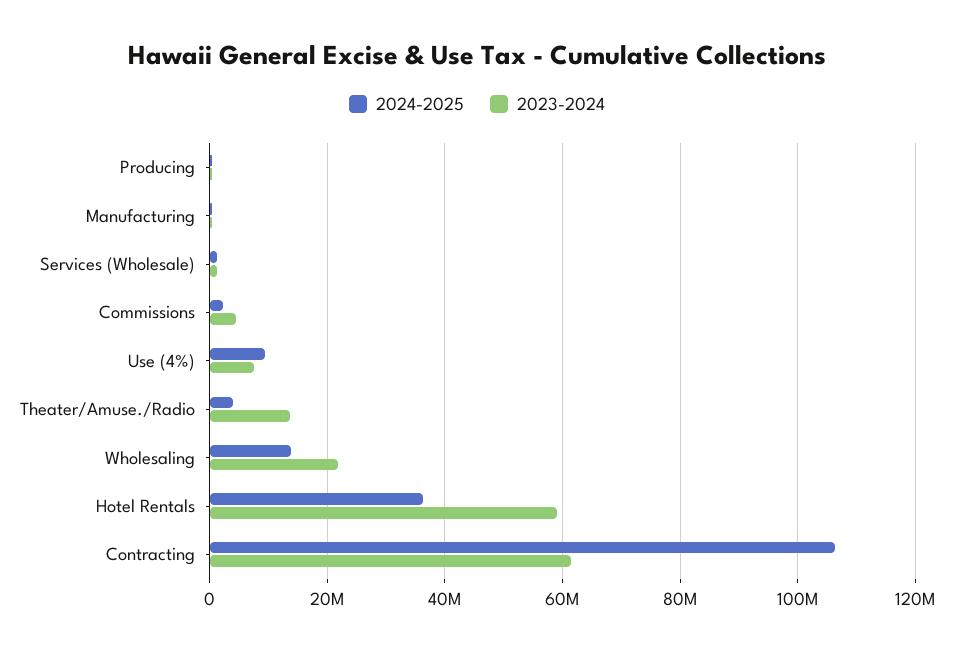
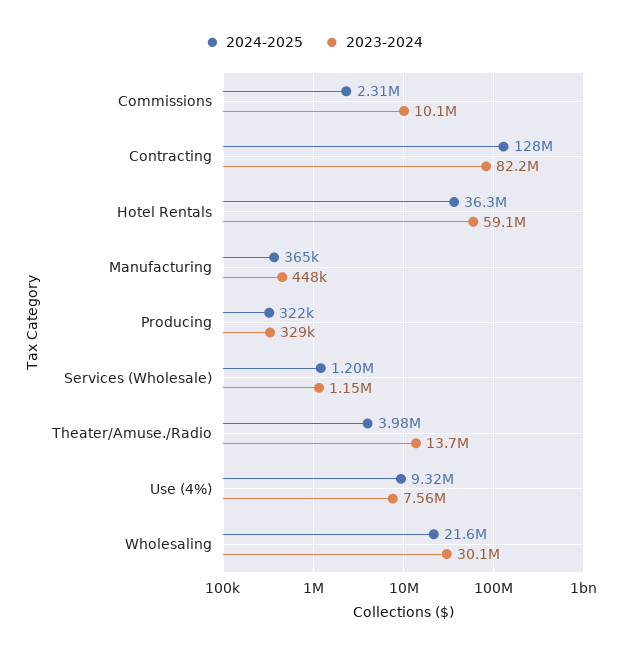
  {
    "2024-2025": {
      "Producing": 322000,
      "Manufacturing": 365000,
      "Services (Wholesale)": 1200000,
      "Commissions": 2310000,
      "Use (4%)": 9320000,
      "Theater/Amuse./Radio": 3980000,
-     "Wholesaling": 14000000,
+     "Wholesaling": 21600000,
      "Hotel Rentals": 36300000,
-     "Contracting": 106000000
+     "Contracting": 128000000
    },
    "2023-2024": {
      "Producing": 329000,
      "Manufacturing": 448000,
      "Services (Wholesale)": 1150000,
-     "Commissions": 4000000,
+     "Commissions": 10100000,
      "Use (4%)": 7560000,
      "Theater/Amuse./Radio": 13700000,
-     "Wholesaling": 22000000,
+     "Wholesaling": 30100000,
      "Hotel Rentals": 59100000,
-     "Contracting": 62000000
+     "Contracting": 82200000
    }
  }

